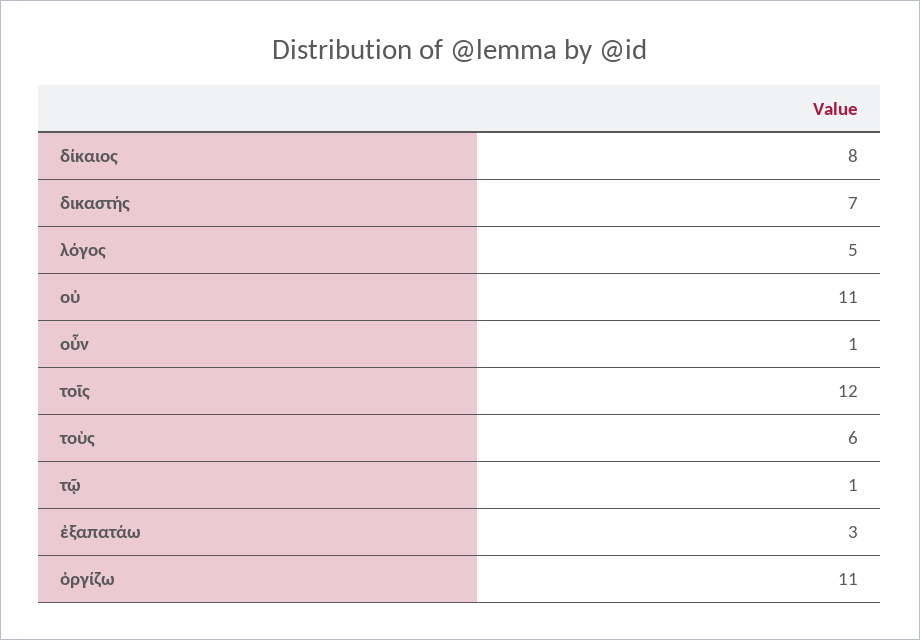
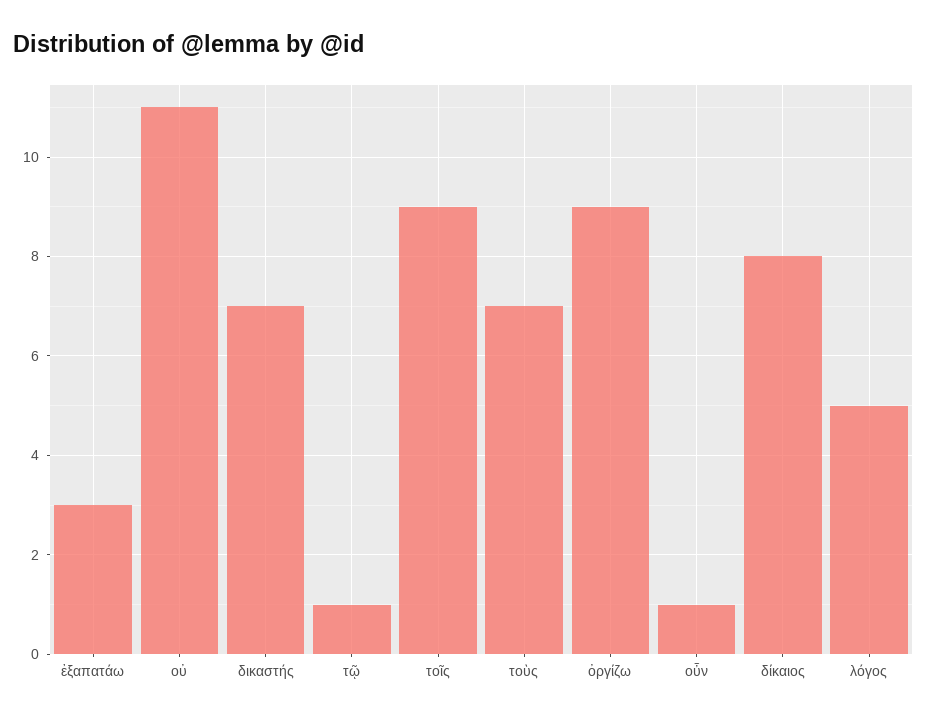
  {
    "δίκαιος": 8,
    "δικαστής": 7,
    "λόγος": 5,
    "οὐ": 11,
    "οὖν": 1,
-   "τοῖς": 12,
+   "τοῖς": 9,
-   "τοὺς": 6,
+   "τοὺς": 7,
    "τῷ": 1,
    "ἐξαπατάω": 3,
-   "ὀργίζω": 11
+   "ὀργίζω": 9
  }

